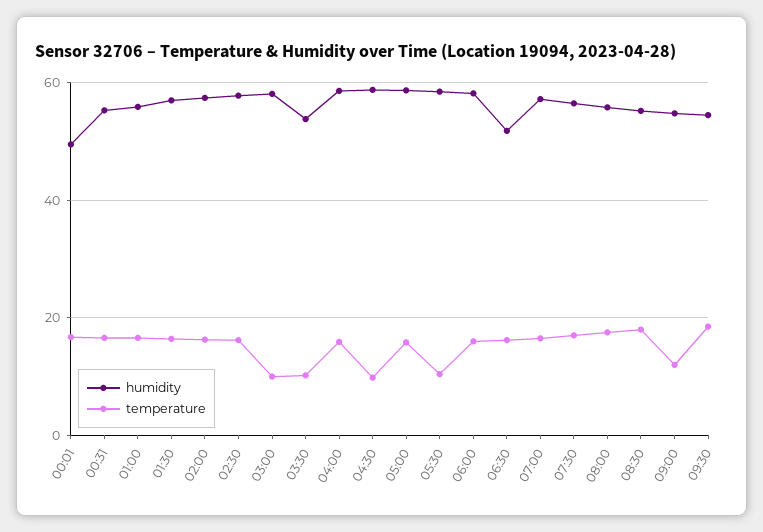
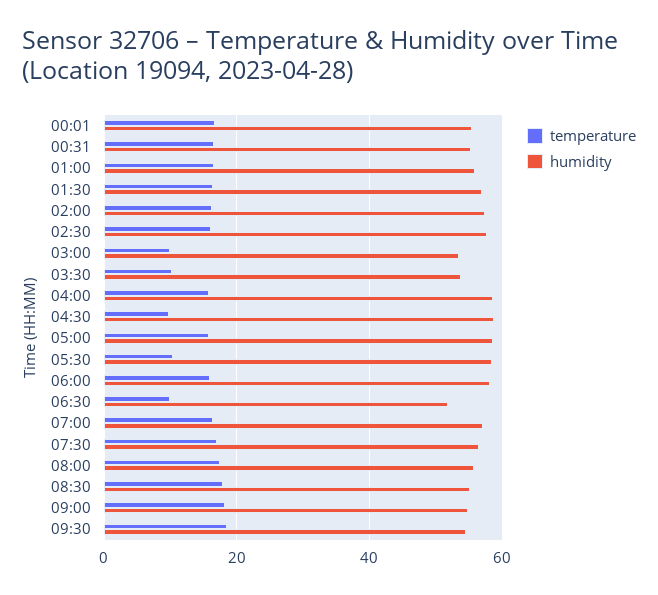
  {
    "humidity": {
-     "00:01": 50,
+     "00:01": 56,
      "00:31": 56,
      "01:00": 56,
      "01:30": 58,
      "02:00": 58,
      "02:30": 58,
-     "03:00": 58,
+     "03:00": 54,
      "03:30": 54,
      "04:00": 58,
      "04:30": 58,
      "05:00": 58,
      "05:30": 58,
      "06:00": 58,
      "06:30": 52,
      "07:00": 58,
      "07:30": 56,
      "08:00": 56,
      "08:30": 56,
      "09:00": 54,
      "09:30": 54
    },
    "temperature": {
      "00:01": 16,
      "00:31": 16,
      "01:00": 16,
      "01:30": 16,
      "02:00": 16,
      "02:30": 16,
      "03:00": 10,
      "03:30": 10,
      "04:00": 16,
      "04:30": 10,
      "05:00": 16,
      "05:30": 10,
      "06:00": 16,
-     "06:30": 16,
+     "06:30": 10,
      "07:00": 16,
      "07:30": 18,
      "08:00": 18,
      "08:30": 18,
-     "09:00": 12,
+     "09:00": 18,
      "09:30": 18
    }
  }

